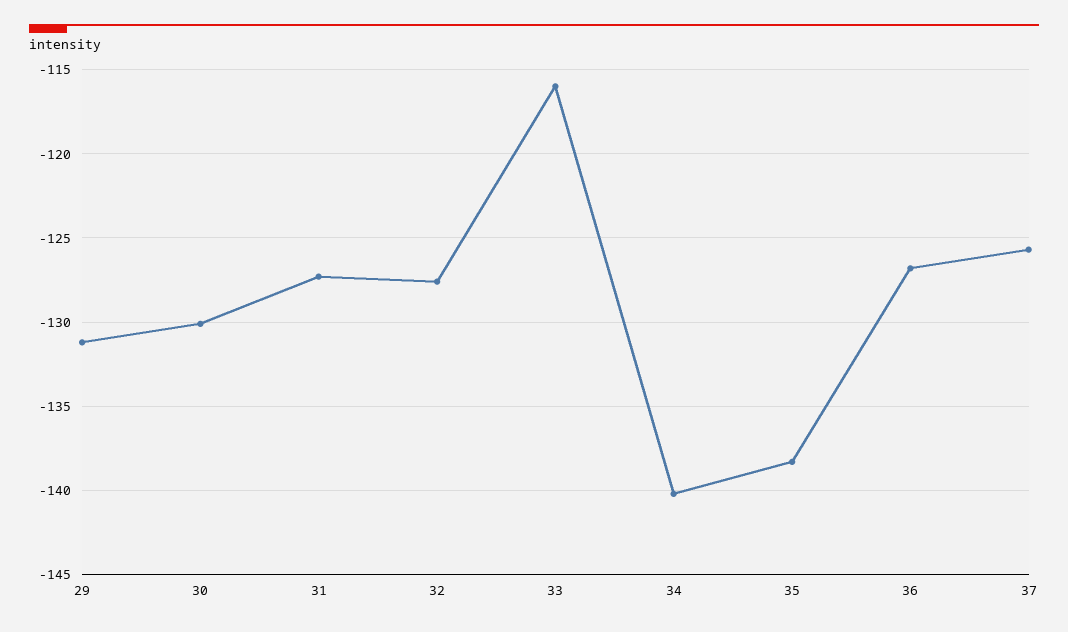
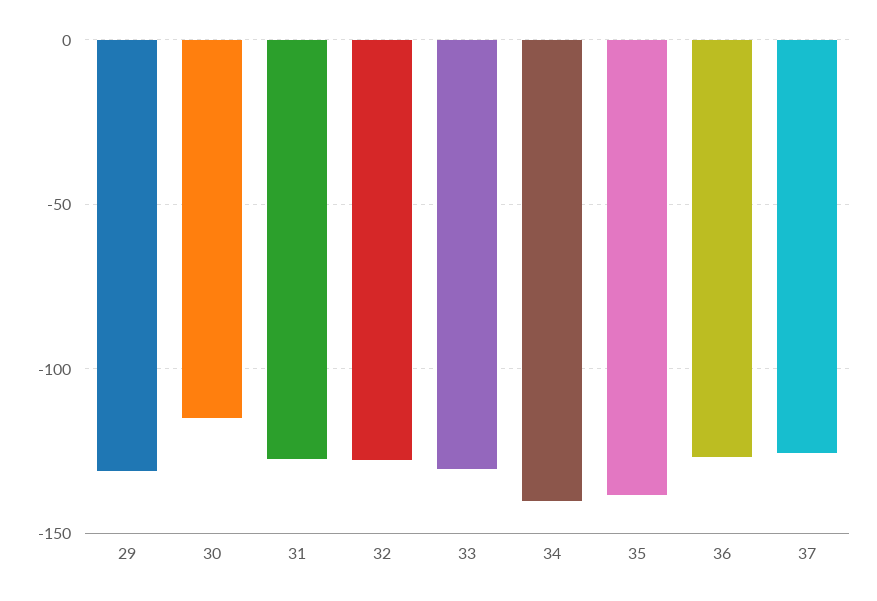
  {
    "29": -131,
-   "30": -130,
+   "30": -115,
    "31": -127.5,
    "32": -127.5,
-   "33": -116,
+   "33": -130,
    "34": -140,
    "35": -138.5,
    "36": -127,
    "37": -125.5
  }

